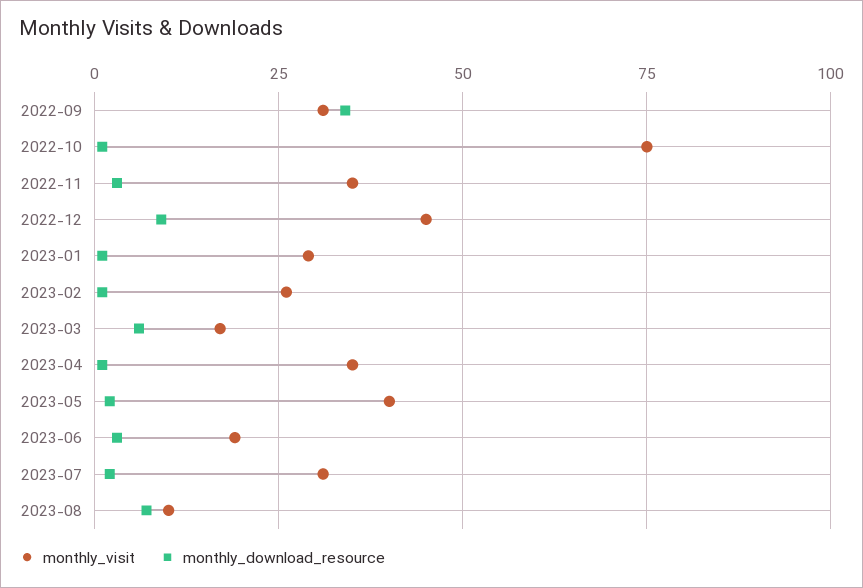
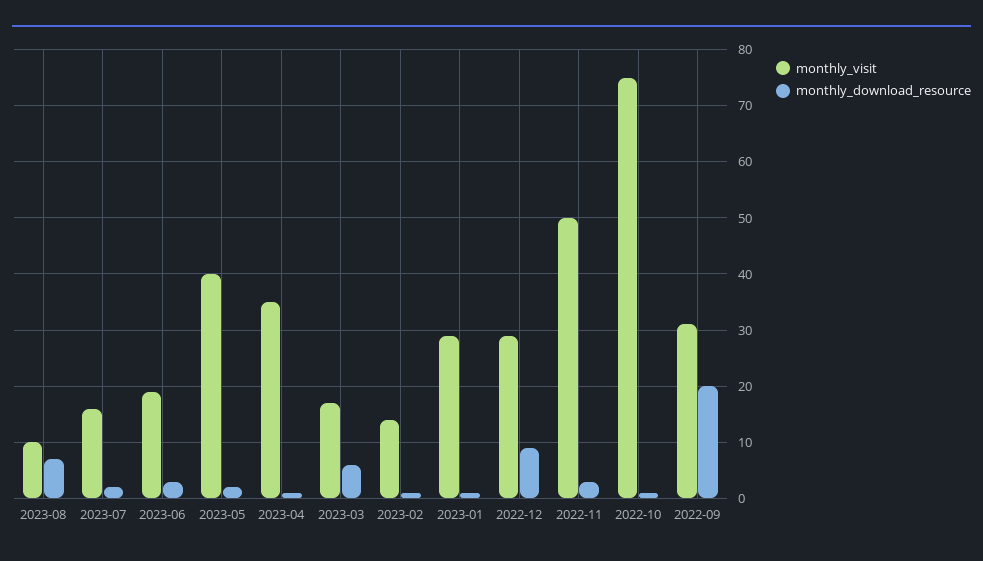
  {
    "monthly_visit": {
      "2022-09": 30,
      "2022-10": 75,
-     "2022-11": 35,
+     "2022-11": 50,
-     "2022-12": 45,
+     "2022-12": 30,
      "2023-01": 30,
-     "2023-02": 25,
+     "2023-02": 15,
      "2023-03": 15,
      "2023-04": 35,
      "2023-05": 40,
      "2023-06": 20,
-     "2023-07": 30,
+     "2023-07": 15,
      "2023-08": 10
    },
    "monthly_download_resource": {
-     "2022-09": 35,
+     "2022-09": 20,
      "2022-10": 0,
      "2022-11": 5,
      "2022-12": 10,
      "2023-01": 0,
      "2023-02": 0,
      "2023-03": 5,
      "2023-04": 0,
      "2023-05": 0,
      "2023-06": 5,
      "2023-07": 0,
      "2023-08": 5
    }
  }

